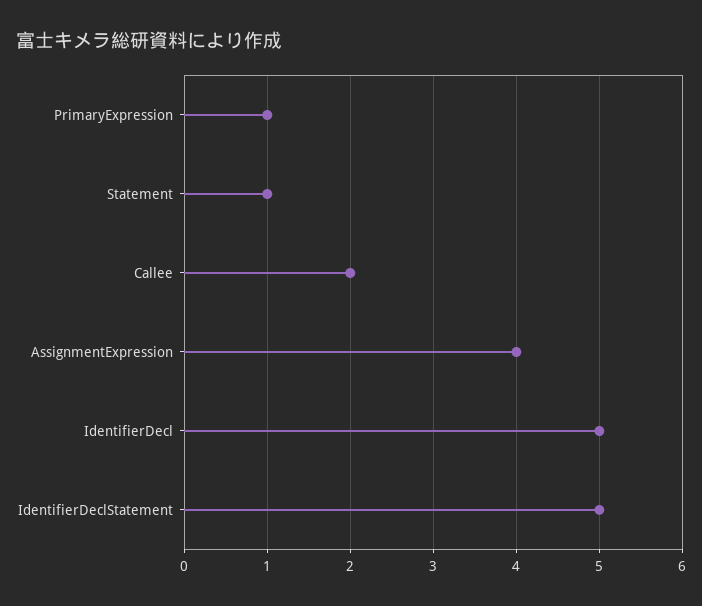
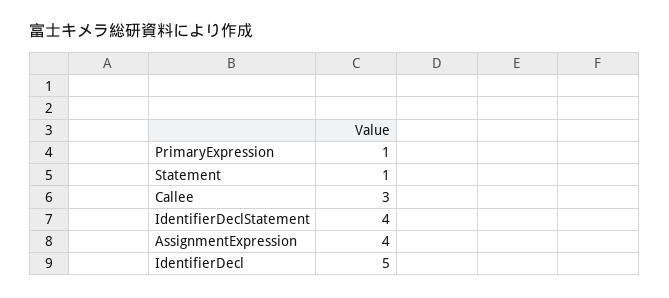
  {
    "PrimaryExpression": 1,
    "Statement": 1,
-   "Callee": 2,
+   "Callee": 3,
    "AssignmentExpression": 4,
    "IdentifierDecl": 5,
-   "IdentifierDeclStatement": 5
+   "IdentifierDeclStatement": 4
  }

